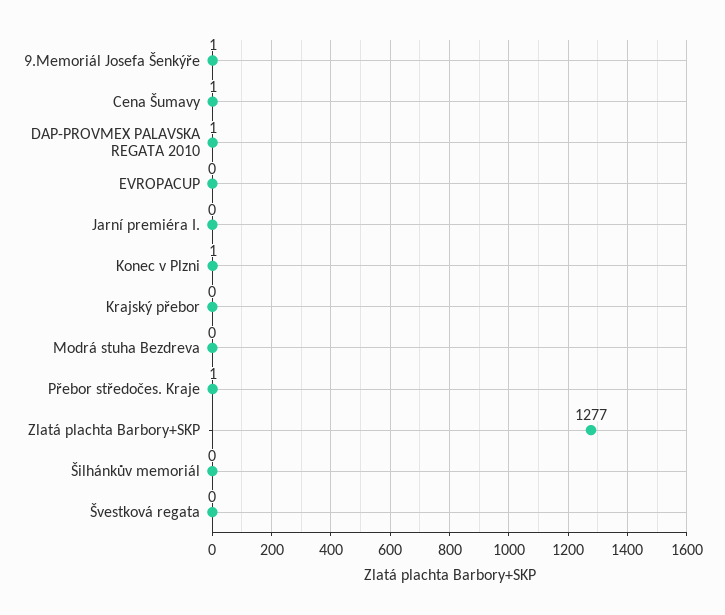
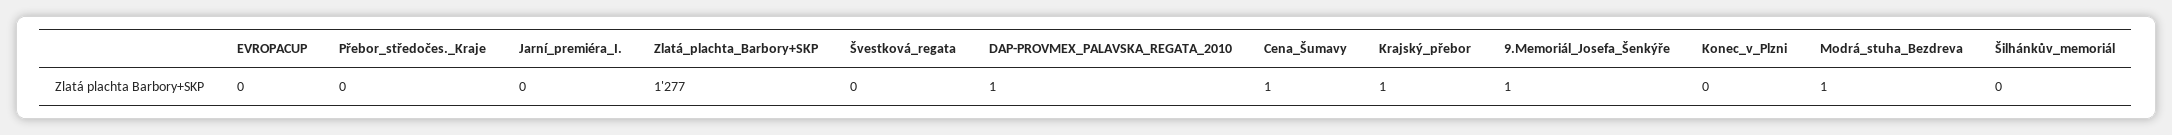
  {
    "9.Memoriál Josefa Šenkýře": 1,
    "Cena Šumavy": 1,
    "DAP-PROVMEX PALAVSKA REGATA 2010": 1,
    "EVROPACUP": 0,
    "Jarní premiéra I.": 0,
-   "Konec v Plzni": 1,
+   "Konec v Plzni": 0,
-   "Krajský přebor": 0,
+   "Krajský přebor": 1,
-   "Modrá stuha Bezdreva": 0,
+   "Modrá stuha Bezdreva": 1,
-   "Přebor středočes. Kraje": 1,
+   "Přebor středočes. Kraje": 0,
    "Zlatá plachta Barbory+SKP": 1277,
    "Šilhánkův memoriál": 0,
    "Švestková regata": 0
  }

